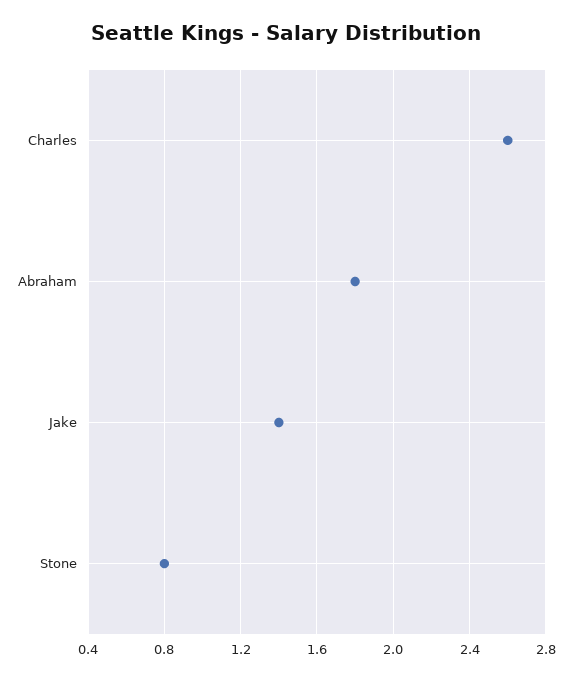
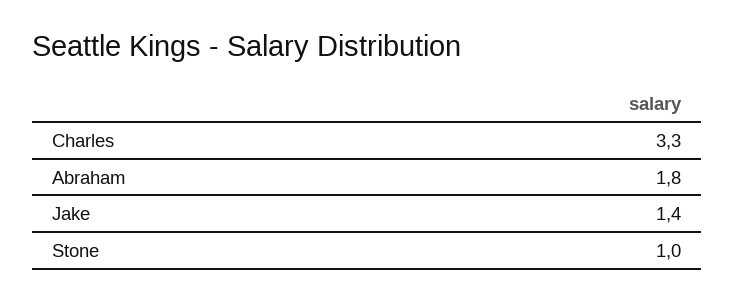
  {
-   "Charles": 2.6,
+   "Charles": 3.3,
    "Abraham": 1.8,
    "Jake": 1.4,
-   "Stone": 0.8
+   "Stone": 1
  }

